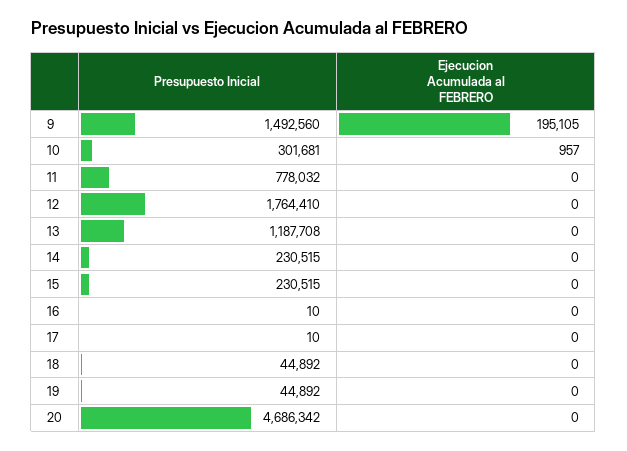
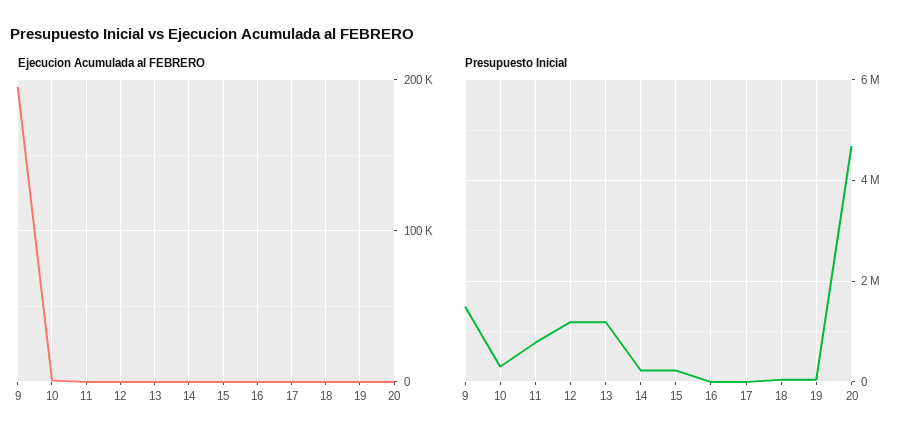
  {
    "Presupuesto Inicial": {
      "9": 1492560,
      "10": 301681,
      "11": 778032,
-     "12": 1764410,
+     "12": 1200000,
      "13": 1187708,
      "14": 230515,
      "15": 230515,
      "16": 10,
      "17": 10,
      "18": 44892,
      "19": 44892,
      "20": 4686342
    },
    "Ejecucion Acumulada al FEBRERO": {
      "9": 195105,
      "10": 957,
      "11": 0,
      "12": 0,
      "13": 0,
      "14": 0,
      "15": 0,
      "16": 0,
      "17": 0,
      "18": 0,
      "19": 0,
      "20": 0
    }
  }

